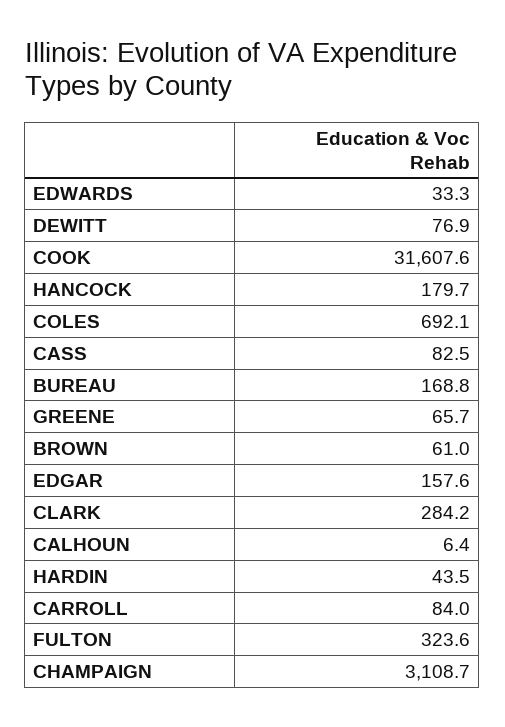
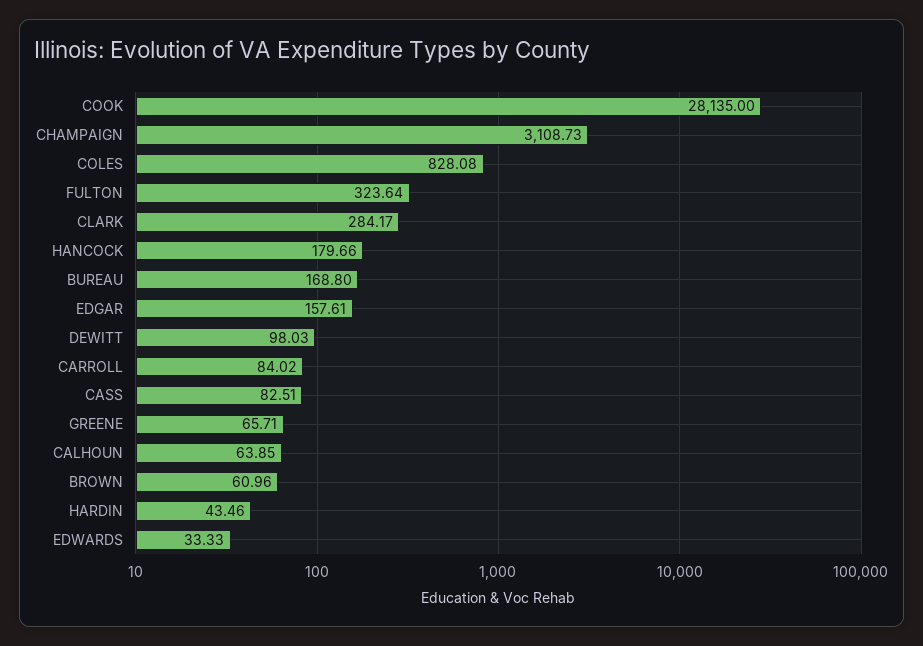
  {
    "EDWARDS": 33.33,
-   "DEWITT": 76.9,
+   "DEWITT": 98.03,
-   "COOK": 31607.6,
+   "COOK": 28135,
    "HANCOCK": 179.66,
-   "COLES": 692.1,
+   "COLES": 828.08,
    "CASS": 82.51,
    "BUREAU": 168.8,
    "GREENE": 65.71,
    "BROWN": 60.96,
    "EDGAR": 157.61,
    "CLARK": 284.17,
-   "CALHOUN": 6.4,
+   "CALHOUN": 63.85,
    "HARDIN": 43.46,
    "CARROLL": 84.02,
    "FULTON": 323.64,
    "CHAMPAIGN": 3108.73
  }

